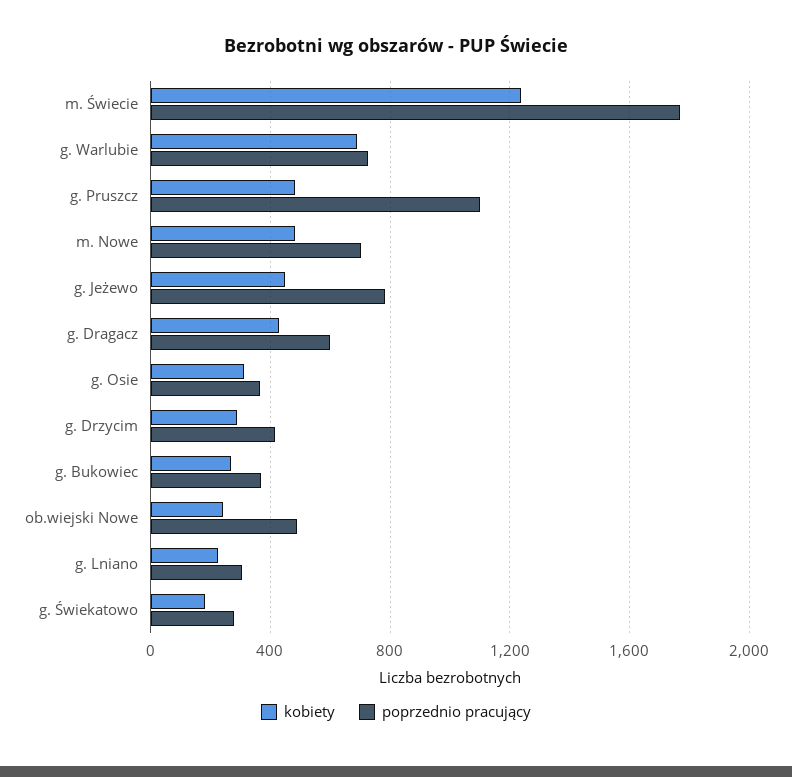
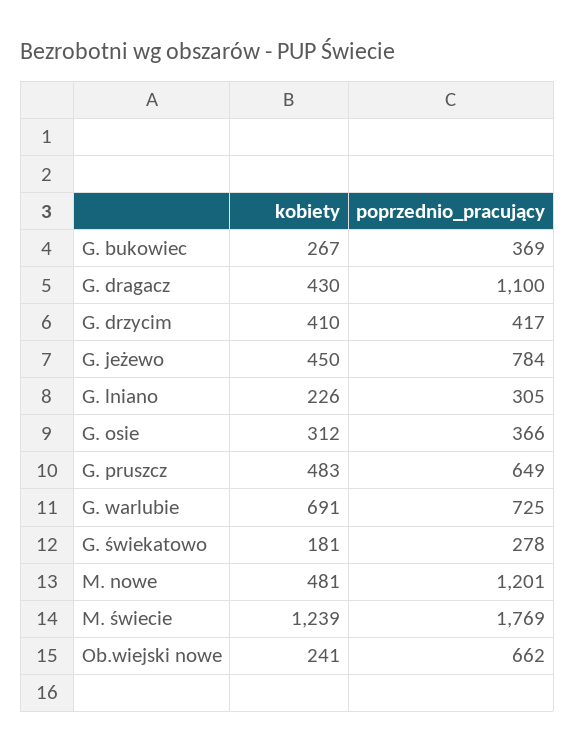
  {
    "kobiety": {
      "m. Świecie": 1239,
      "g. Warlubie": 691,
      "g. Pruszcz": 483,
      "m. Nowe": 481,
      "g. Jeżewo": 450,
      "g. Dragacz": 430,
      "g. Osie": 312,
-     "g. Drzycim": 300,
+     "g. Drzycim": 410,
      "g. Bukowiec": 267,
      "ob.wiejski Nowe": 241,
      "g. Lniano": 226,
      "g. Świekatowo": 181
    },
    "poprzednio pracujący": {
      "m. Świecie": 1769,
      "g. Warlubie": 725,
-     "g. Pruszcz": 1100,
+     "g. Pruszcz": 649,
-     "m. Nowe": 700,
+     "m. Nowe": 1201,
      "g. Jeżewo": 784,
-     "g. Dragacz": 600,
+     "g. Dragacz": 1100,
      "g. Osie": 366,
      "g. Drzycim": 417,
      "g. Bukowiec": 369,
-     "ob.wiejski Nowe": 500,
+     "ob.wiejski Nowe": 662,
      "g. Lniano": 305,
      "g. Świekatowo": 278
    }
  }

